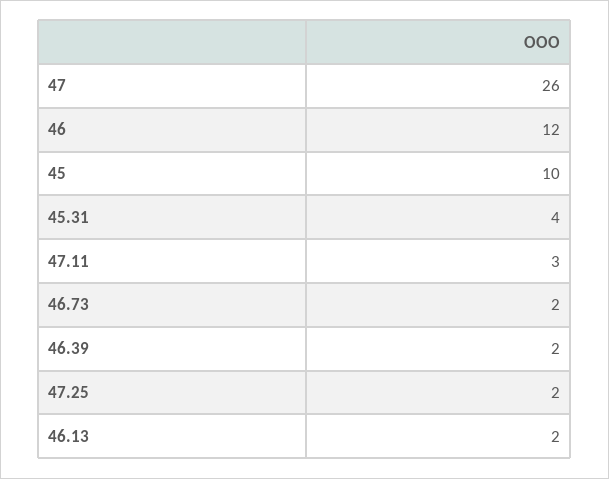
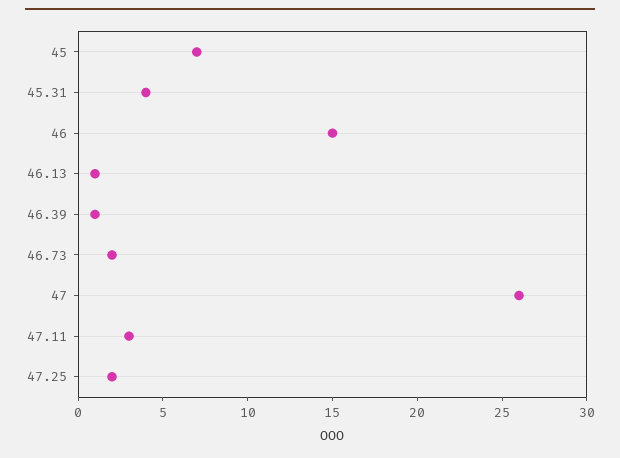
  {
    "47": 26,
-   "46": 12,
+   "46": 15,
-   "45": 10,
+   "45": 7,
    "45.31": 4,
    "47.11": 3,
    "46.73": 2,
-   "46.39": 2,
+   "46.39": 1,
    "47.25": 2,
-   "46.13": 2
+   "46.13": 1
  }

